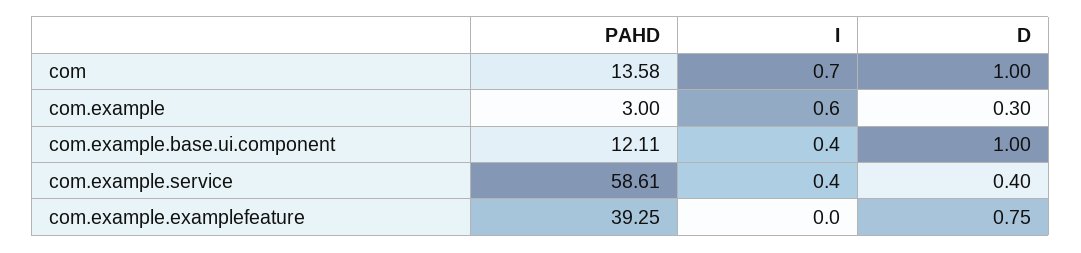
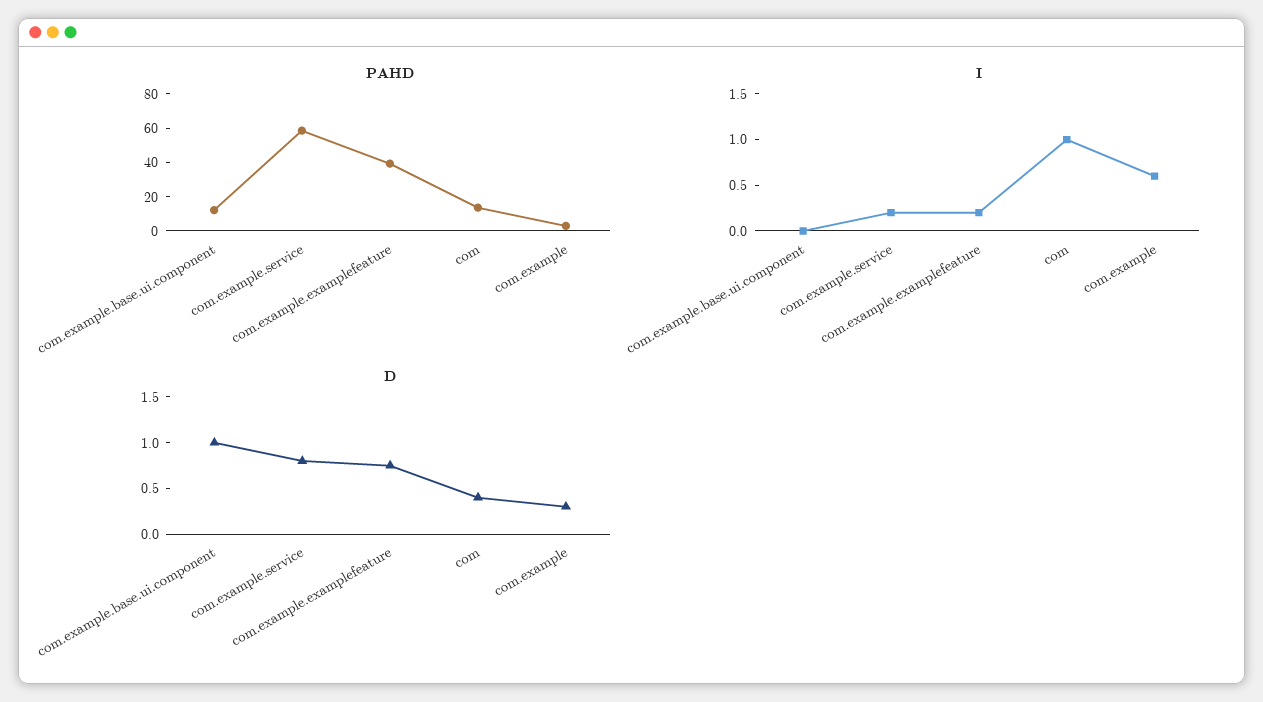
  {
    "PAHD": {
      "com": 13.58,
      "com.example": 3,
      "com.example.base.ui.component": 12.11,
      "com.example.service": 58.61,
      "com.example.examplefeature": 39.25
    },
    "I": {
-     "com": 0.7,
+     "com": 1,
      "com.example": 0.6,
-     "com.example.base.ui.component": 0.4,
+     "com.example.base.ui.component": 0,
-     "com.example.service": 0.4,
+     "com.example.service": 0.2,
-     "com.example.examplefeature": 0
+     "com.example.examplefeature": 0.2
    },
    "D": {
-     "com": 1,
+     "com": 0.4,
      "com.example": 0.3,
      "com.example.base.ui.component": 1,
-     "com.example.service": 0.4,
+     "com.example.service": 0.8,
      "com.example.examplefeature": 0.75
    }
  }

